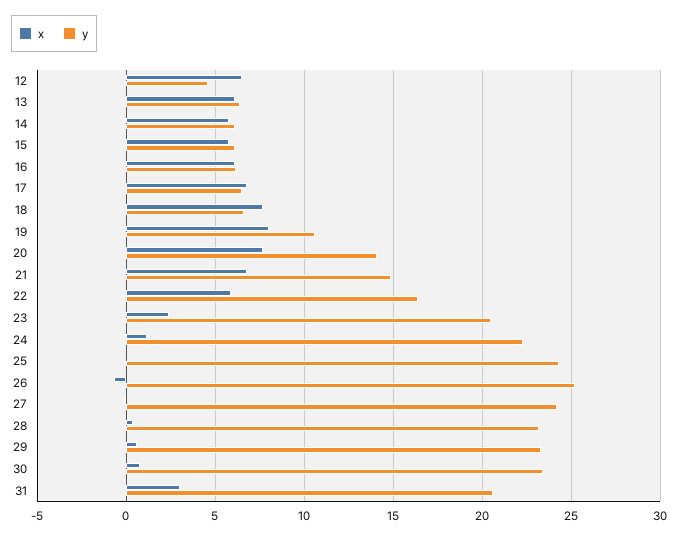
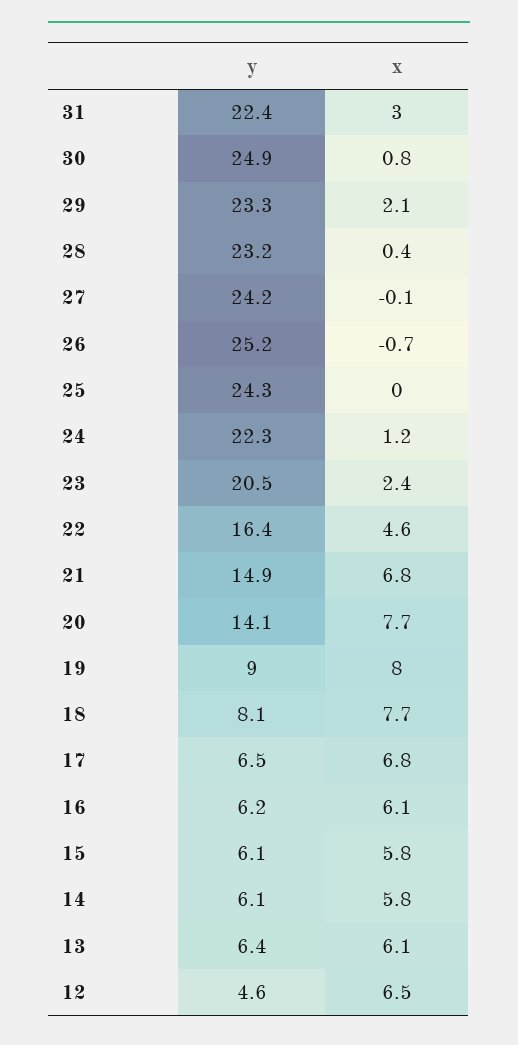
  {
    "x": {
      "12": 6.5,
      "13": 6.1,
      "14": 5.8,
      "15": 5.8,
      "16": 6.1,
      "17": 6.8,
      "18": 7.7,
      "19": 8,
      "20": 7.7,
      "21": 6.8,
-     "22": 6,
+     "22": 4.6,
      "23": 2.4,
      "24": 1.2,
      "25": 0,
      "26": -0.7,
      "27": -0.1,
      "28": 0.4,
-     "29": 0.5,
+     "29": 2.1,
      "30": 0.8,
      "31": 3
    },
    "y": {
      "12": 4.6,
      "13": 6.4,
      "14": 6.1,
      "15": 6.1,
      "16": 6.2,
      "17": 6.5,
-     "18": 6.5,
+     "18": 8.1,
-     "19": 10.5,
+     "19": 9,
      "20": 14.1,
      "21": 14.9,
      "22": 16.4,
      "23": 20.5,
      "24": 22.3,
      "25": 24.3,
      "26": 25.2,
      "27": 24.2,
      "28": 23.2,
      "29": 23.3,
-     "30": 23.5,
+     "30": 24.9,
-     "31": 20.5
+     "31": 22.4
    }
  }

